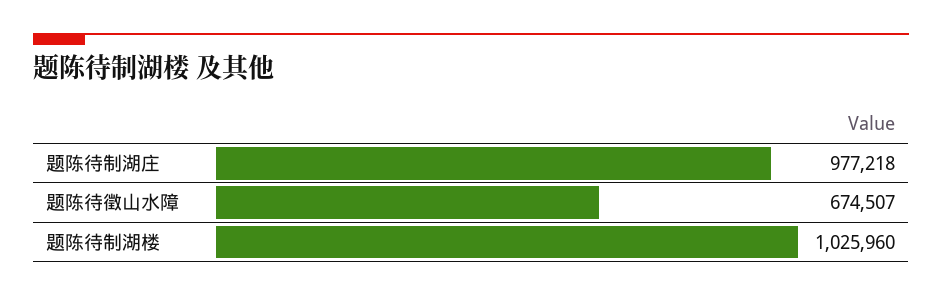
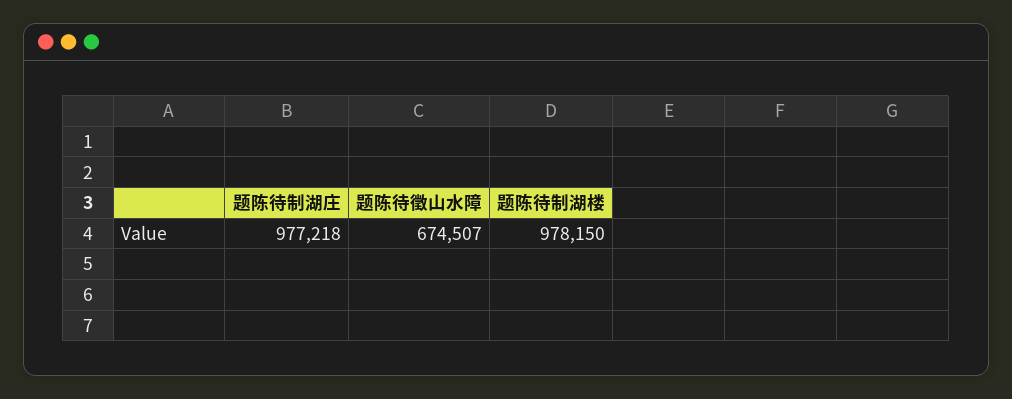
  {
    "题陈待制湖庄": 977218,
    "题陈待徵山水障": 674507,
-   "题陈待制湖楼": 1025960
+   "题陈待制湖楼": 978150
  }

